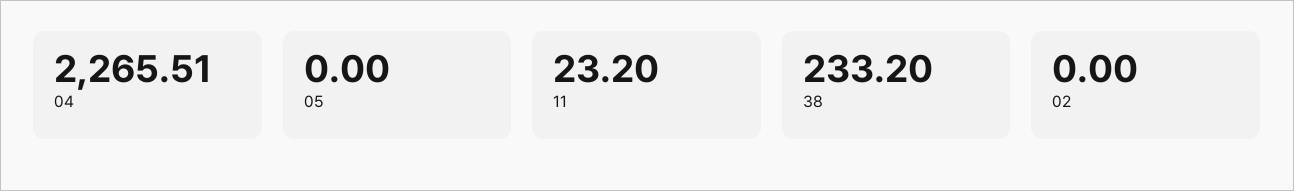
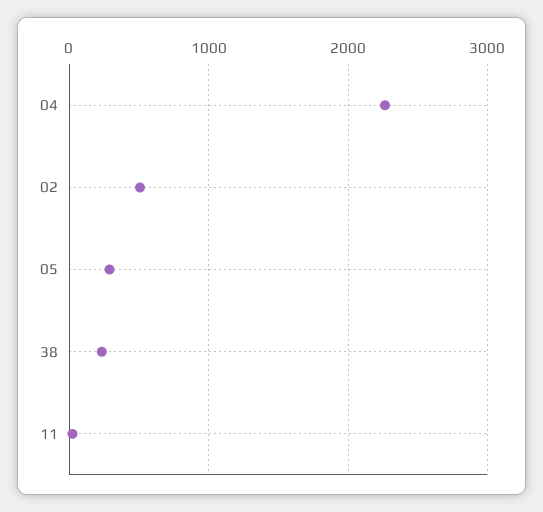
  {
    "04": 2265.51,
-   "05": 0,
+   "05": 300,
    "11": 23.2,
    "38": 233.2,
-   "02": 0
+   "02": 500
  }

